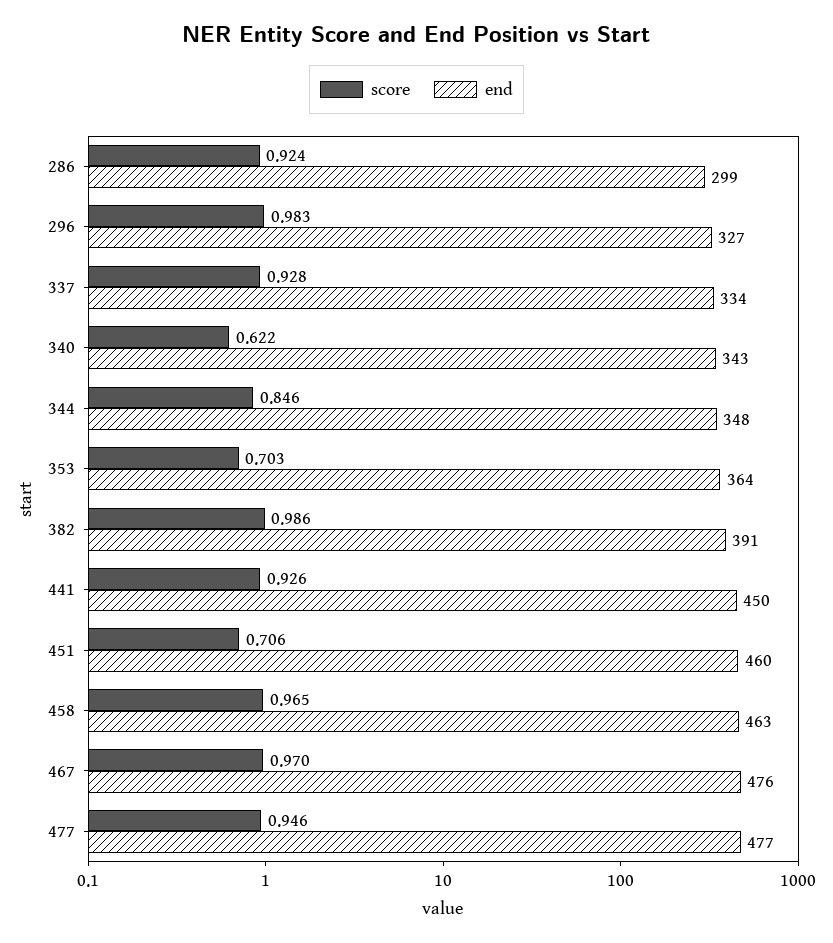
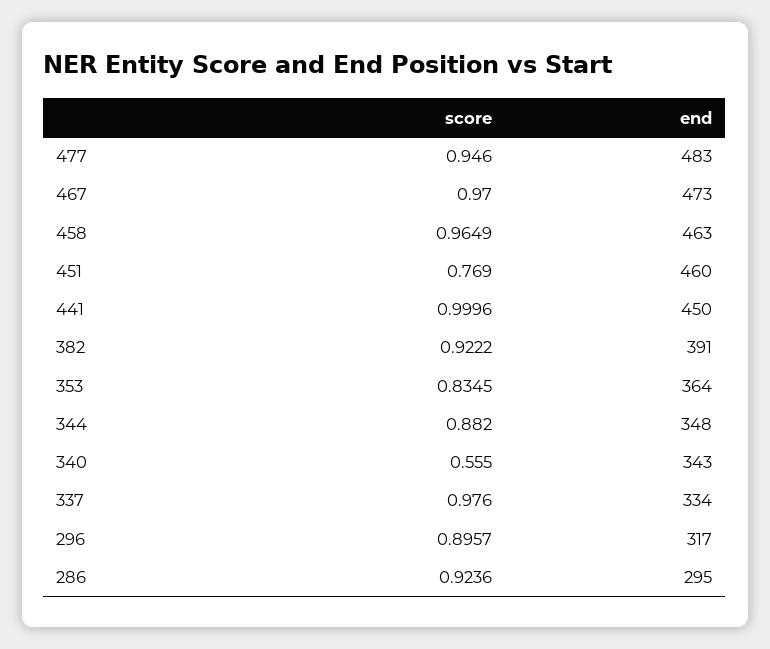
  {
    "score": {
      "286": 0.9236,
-     "296": 0.983,
+     "296": 0.8957,
-     "337": 0.928,
+     "337": 0.976,
-     "340": 0.622,
+     "340": 0.555,
-     "344": 0.846,
+     "344": 0.882,
-     "353": 0.703,
+     "353": 0.8345,
-     "382": 0.986,
+     "382": 0.9222,
-     "441": 0.926,
+     "441": 0.9996,
-     "451": 0.706,
+     "451": 0.769,
      "458": 0.9649,
      "467": 0.97,
      "477": 0.946
    },
    "end": {
-     "286": 299,
+     "286": 295,
-     "296": 327,
+     "296": 317,
      "337": 334,
      "340": 343,
      "344": 348,
      "353": 364,
      "382": 391,
      "441": 450,
      "451": 460,
      "458": 463,
-     "467": 476,
+     "467": 473,
-     "477": 477
+     "477": 483
    }
  }

